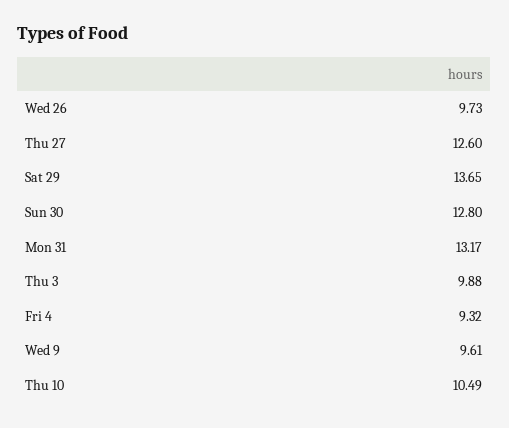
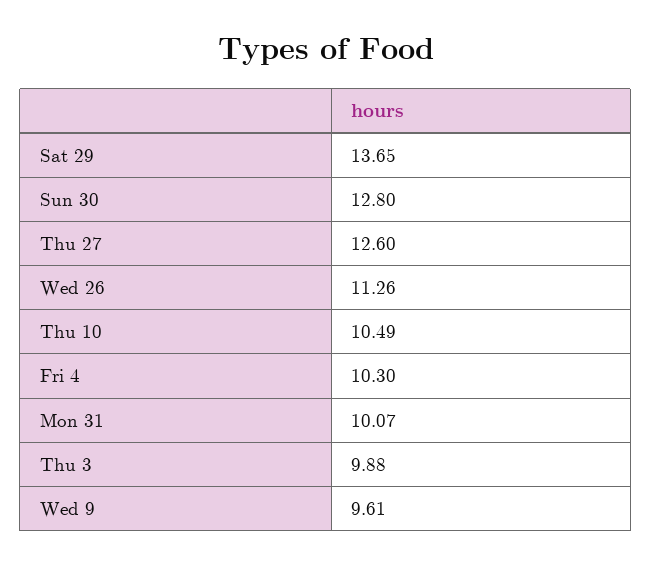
  {
-   "Wed 26": 9.73,
+   "Wed 26": 11.26,
    "Thu 27": 12.6,
    "Sat 29": 13.65,
    "Sun 30": 12.8,
-   "Mon 31": 13.17,
+   "Mon 31": 10.07,
    "Thu 3": 9.88,
-   "Fri 4": 9.32,
+   "Fri 4": 10.3,
    "Wed 9": 9.61,
    "Thu 10": 10.49
  }

